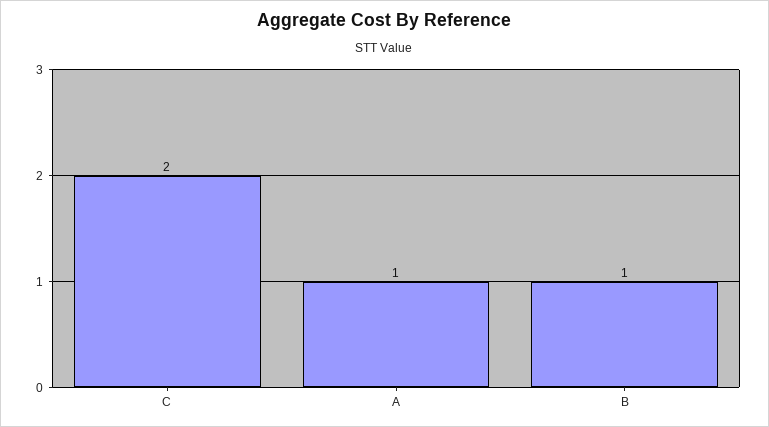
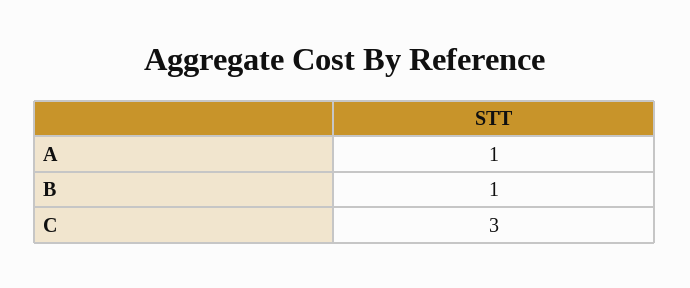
  {
-   "C": 2,
+   "C": 3,
    "A": 1,
    "B": 1
  }

